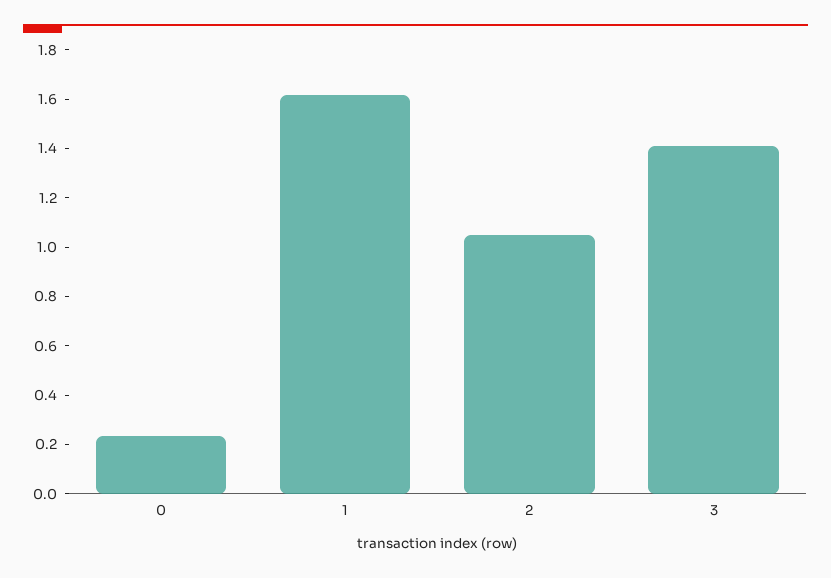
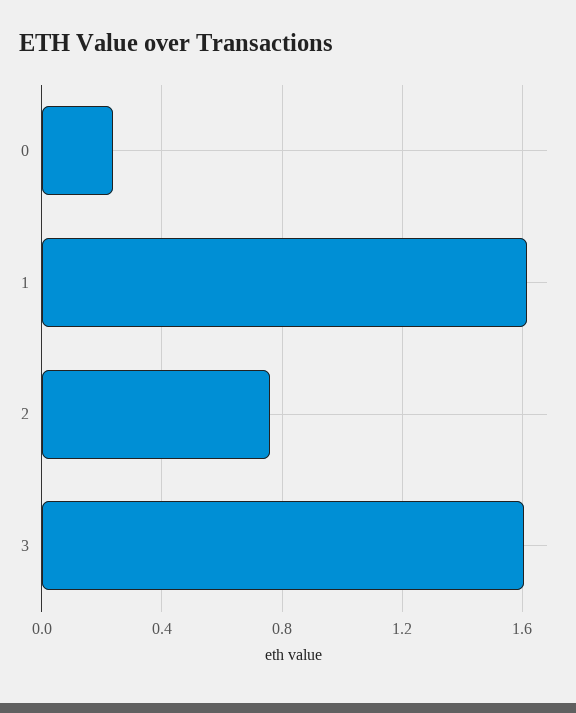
  {
    "0": 0.25,
    "1": 1.6,
-   "2": 1.05,
+   "2": 0.75,
-   "3": 1.4
+   "3": 1.6
  }

